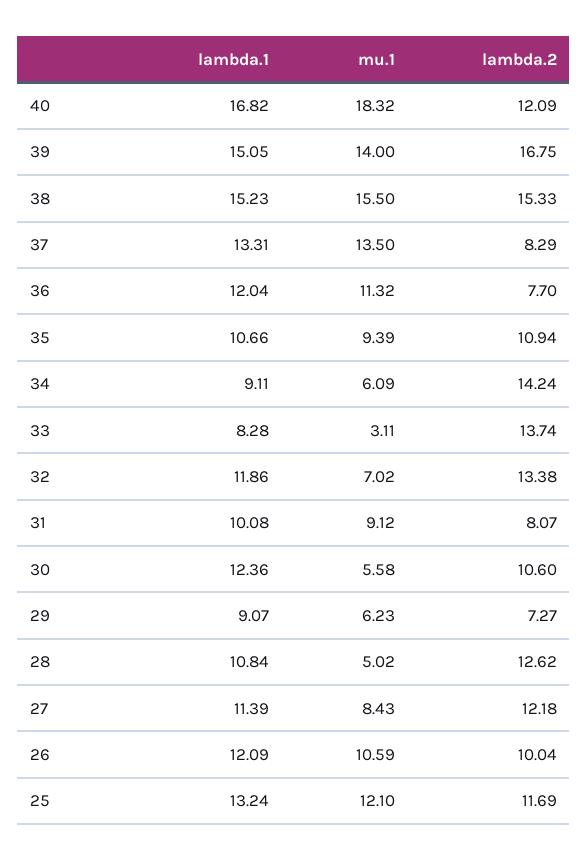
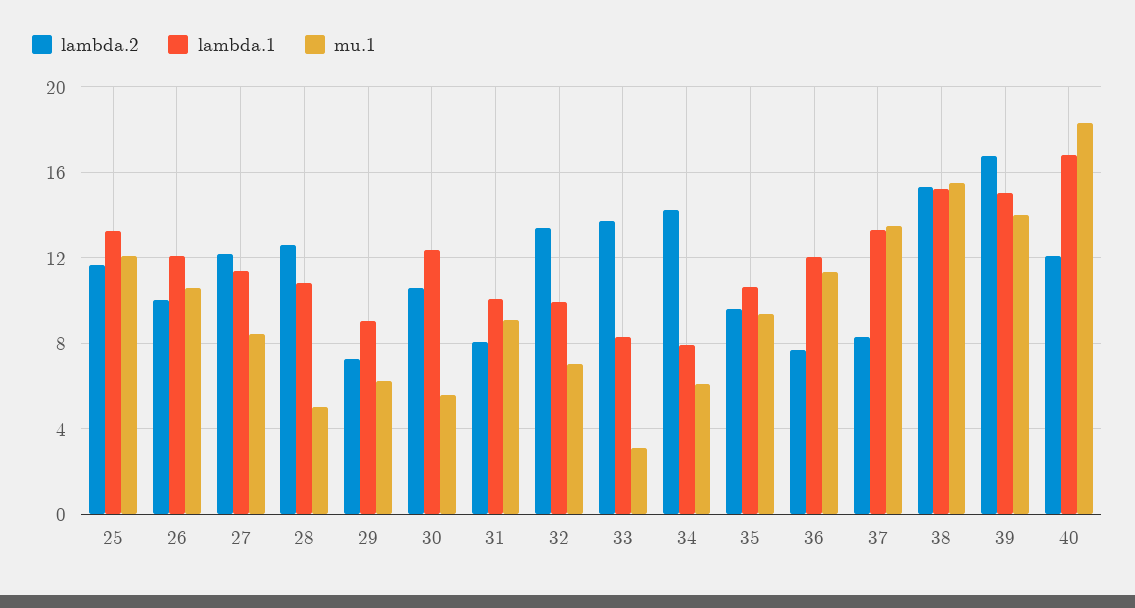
  {
    "lambda.1": {
      "40": 16.82,
      "39": 15.05,
      "38": 15.23,
      "37": 13.31,
      "36": 12.04,
      "35": 10.66,
-     "34": 9.11,
+     "34": 8,
      "33": 8.28,
-     "32": 11.86,
+     "32": 10,
      "31": 10.08,
      "30": 12.36,
      "29": 9.07,
      "28": 10.84,
      "27": 11.39,
      "26": 12.09,
      "25": 13.24
    },
    "mu.1": {
      "40": 18.32,
      "39": 14,
      "38": 15.5,
      "37": 13.5,
      "36": 11.32,
      "35": 9.39,
      "34": 6.09,
      "33": 3.11,
      "32": 7.02,
      "31": 9.12,
      "30": 5.58,
      "29": 6.23,
      "28": 5.02,
      "27": 8.43,
      "26": 10.59,
      "25": 12.1
    },
    "lambda.2": {
      "40": 12.09,
      "39": 16.75,
      "38": 15.33,
      "37": 8.29,
      "36": 7.7,
-     "35": 10.94,
+     "35": 9.5,
      "34": 14.24,
      "33": 13.74,
      "32": 13.38,
      "31": 8.07,
      "30": 10.6,
      "29": 7.27,
      "28": 12.62,
      "27": 12.18,
      "26": 10.04,
      "25": 11.69
    }
  }

